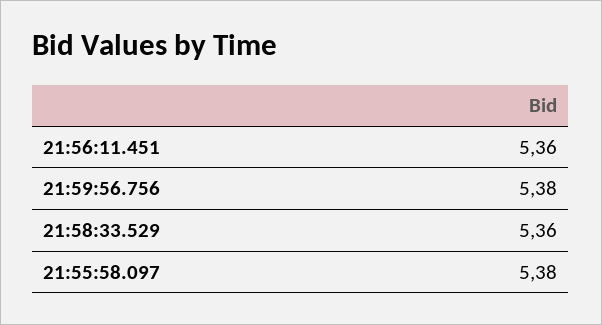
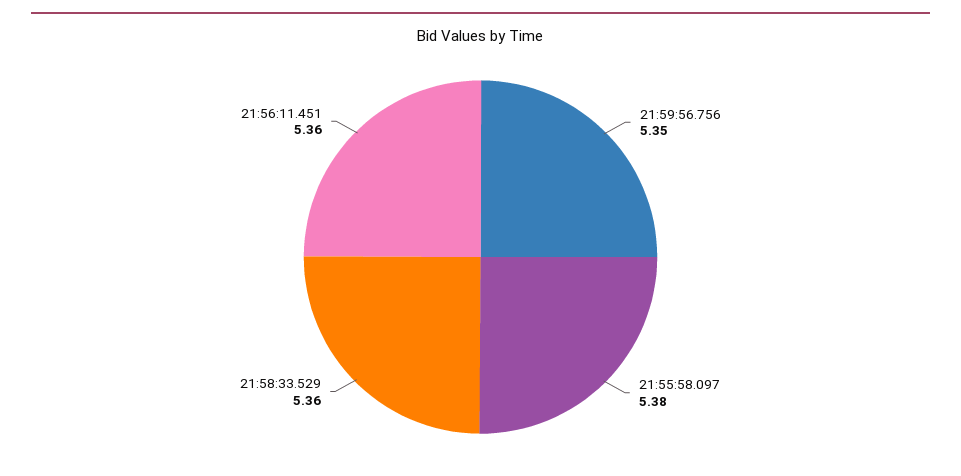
  {
    "21:56:11.451": 5.36,
-   "21:59:56.756": 5.38,
+   "21:59:56.756": 5.35,
    "21:58:33.529": 5.36,
    "21:55:58.097": 5.38
  }

